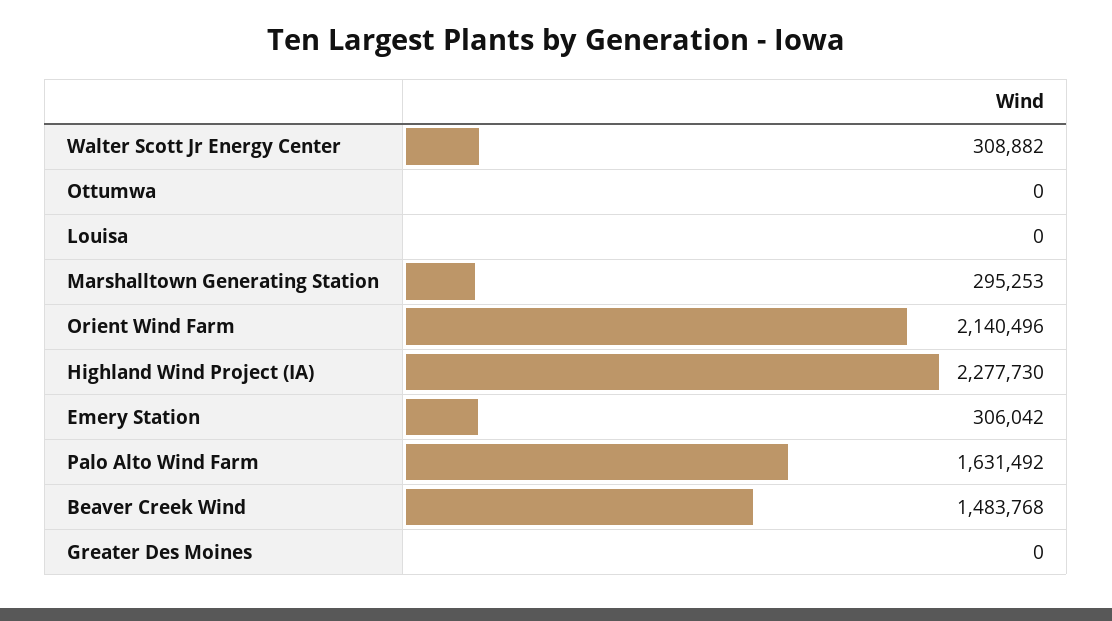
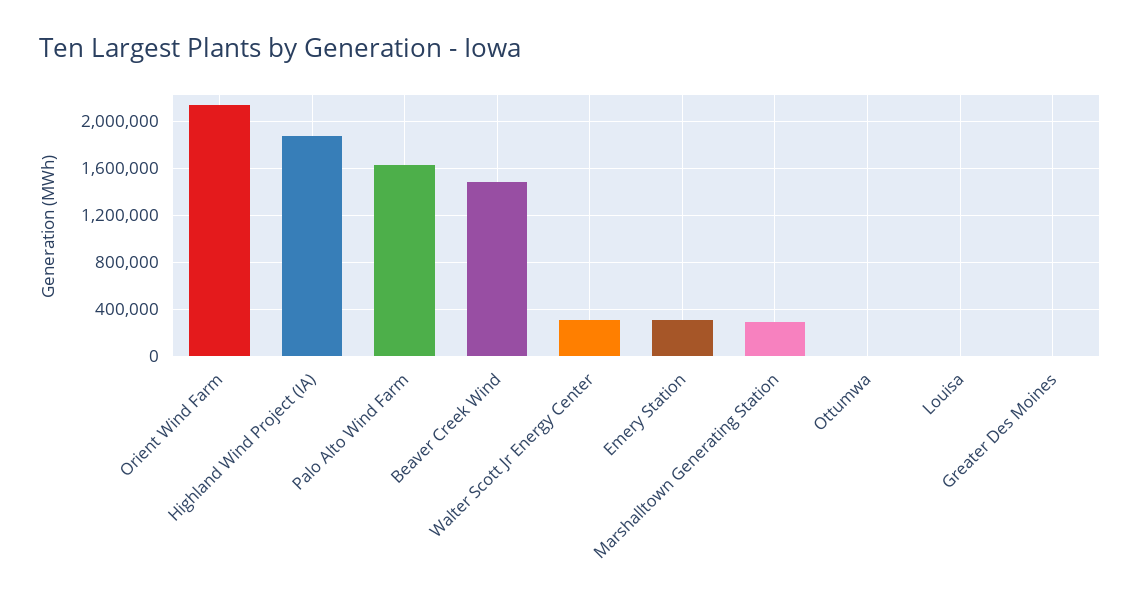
  {
    "Walter Scott Jr Energy Center": 308882,
    "Ottumwa": 0,
    "Louisa": 0,
    "Marshalltown Generating Station": 295253,
    "Orient Wind Farm": 2140496,
-   "Highland Wind Project (IA)": 2277730,
+   "Highland Wind Project (IA)": 1900000,
    "Emery Station": 306042,
    "Palo Alto Wind Farm": 1631492,
    "Beaver Creek Wind": 1483768,
    "Greater Des Moines": 0
  }

